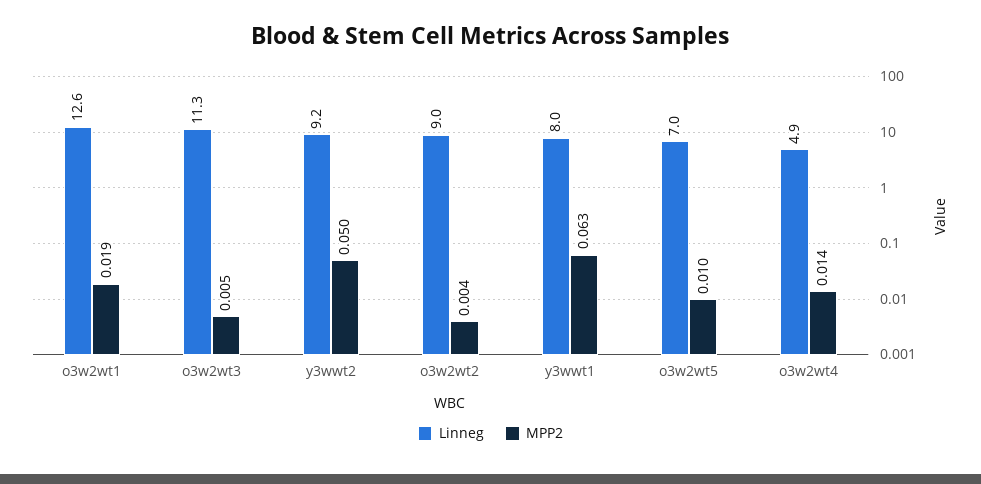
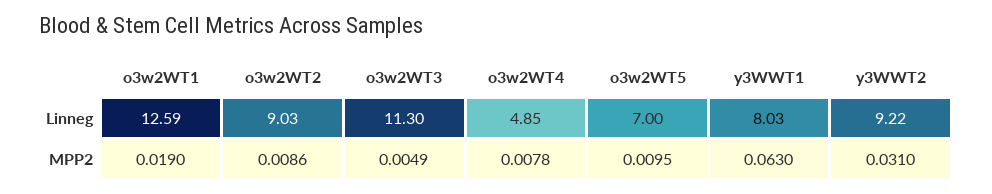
  {
    "Linneg": {
      "o3w2wt1": 12.59,
      "o3w2wt3": 11.3,
      "y3wwt2": 9.22,
      "o3w2wt2": 9.03,
      "y3wwt1": 8.03,
      "o3w2wt5": 7,
      "o3w2wt4": 4.85
    },
    "MPP2": {
      "o3w2wt1": 0.019,
      "o3w2wt3": 0.0049,
-     "y3wwt2": 0.05,
+     "y3wwt2": 0.031,
-     "o3w2wt2": 0.004,
+     "o3w2wt2": 0.0086,
      "y3wwt1": 0.063,
      "o3w2wt5": 0.0095,
-     "o3w2wt4": 0.014
+     "o3w2wt4": 0.0078
    }
  }

